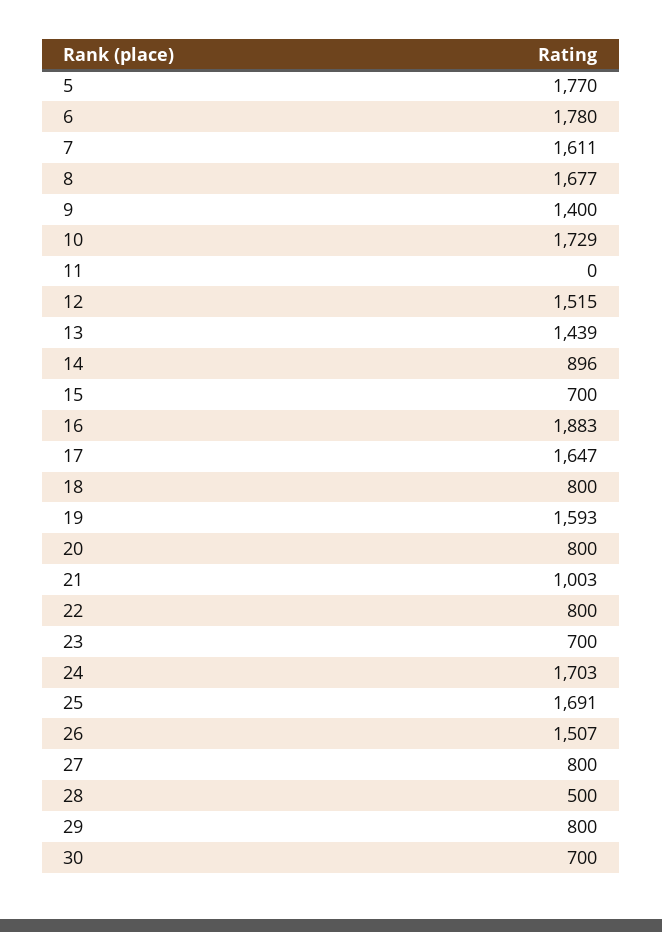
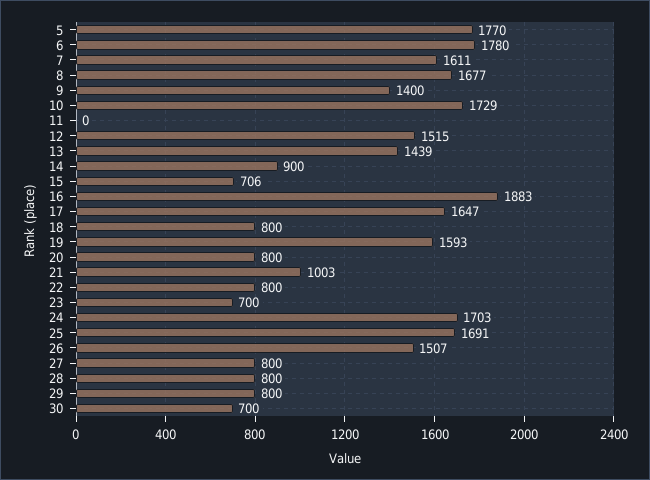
  {
    "5": 1770,
    "6": 1780,
    "7": 1611,
    "8": 1677,
    "9": 1400,
    "10": 1729,
    "11": 0,
    "12": 1515,
    "13": 1439,
-   "14": 896,
+   "14": 900,
-   "15": 700,
+   "15": 706,
    "16": 1883,
    "17": 1647,
    "18": 800,
    "19": 1593,
    "20": 800,
    "21": 1003,
    "22": 800,
    "23": 700,
    "24": 1703,
    "25": 1691,
    "26": 1507,
    "27": 800,
-   "28": 500,
+   "28": 800,
    "29": 800,
    "30": 700
  }

